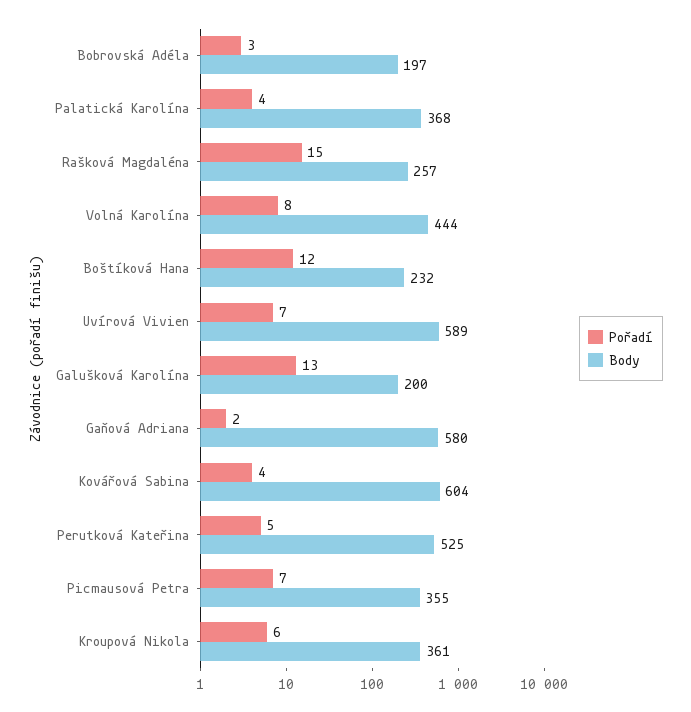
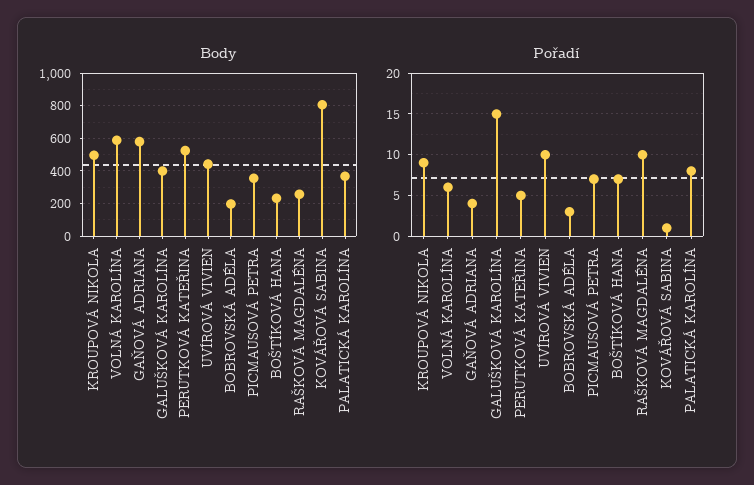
  {
    "Pořadí": {
      "Bobrovská Adéla": 3,
-     "Palatická Karolína": 4,
+     "Palatická Karolína": 8,
-     "Rašková Magdaléna": 15,
+     "Rašková Magdaléna": 10,
-     "Volná Karolína": 8,
+     "Volná Karolína": 6,
-     "Boštíková Hana": 12,
+     "Boštíková Hana": 7,
-     "Uvírová Vivien": 7,
+     "Uvírová Vivien": 10,
-     "Galušková Karolína": 13,
+     "Galušková Karolína": 15,
-     "Gaňová Adriana": 2,
+     "Gaňová Adriana": 4,
-     "Kovářová Sabina": 4,
+     "Kovářová Sabina": 1,
      "Perutková Kateřina": 5,
      "Picmausová Petra": 7,
-     "Kroupová Nikola": 6
+     "Kroupová Nikola": 9
    },
    "Body": {
      "Bobrovská Adéla": 197,
      "Palatická Karolína": 368,
      "Rašková Magdaléna": 257,
-     "Volná Karolína": 444,
+     "Volná Karolína": 600,
      "Boštíková Hana": 232,
-     "Uvírová Vivien": 589,
+     "Uvírová Vivien": 450,
-     "Galušková Karolína": 200,
+     "Galušková Karolína": 400,
      "Gaňová Adriana": 580,
-     "Kovářová Sabina": 604,
+     "Kovářová Sabina": 800,
      "Perutková Kateřina": 525,
      "Picmausová Petra": 355,
-     "Kroupová Nikola": 361
+     "Kroupová Nikola": 500
    }
  }

